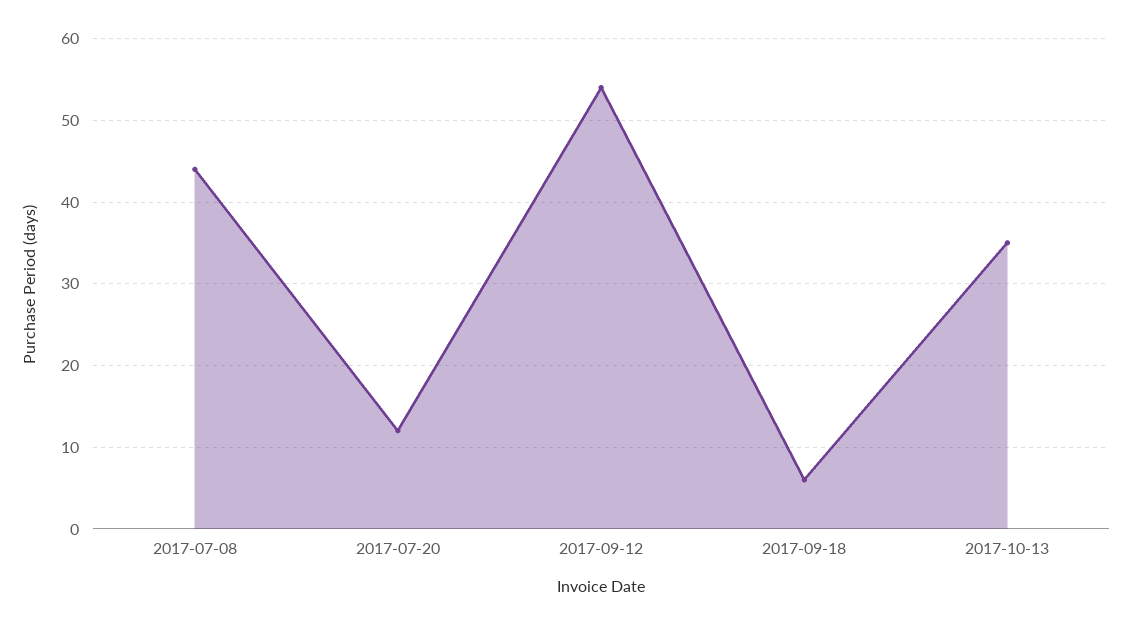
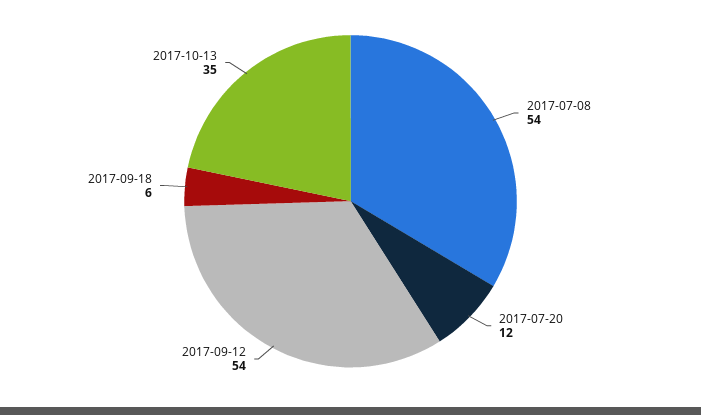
  {
-   "2017-07-08": 44,
+   "2017-07-08": 54,
    "2017-07-20": 12,
    "2017-09-12": 54,
    "2017-09-18": 6,
    "2017-10-13": 35
  }

